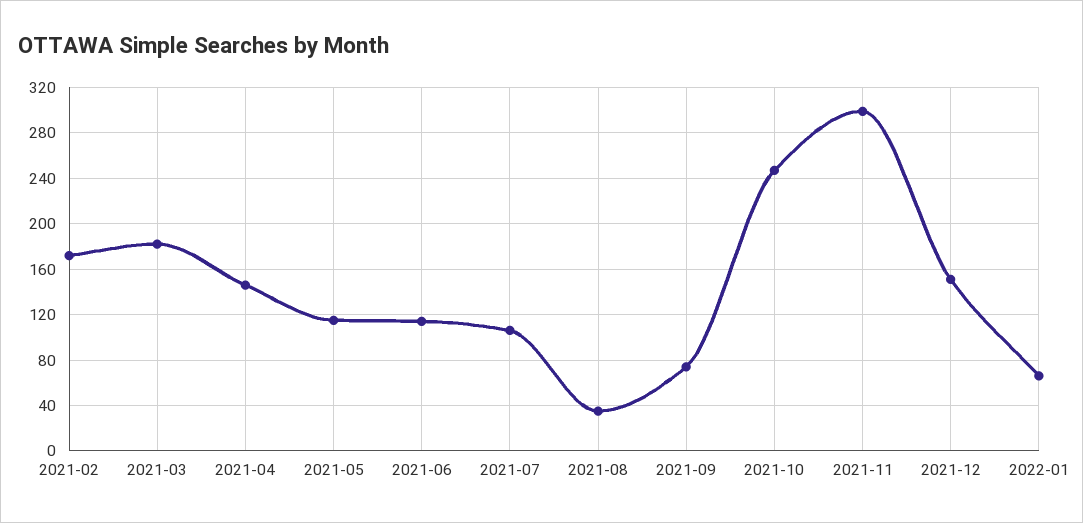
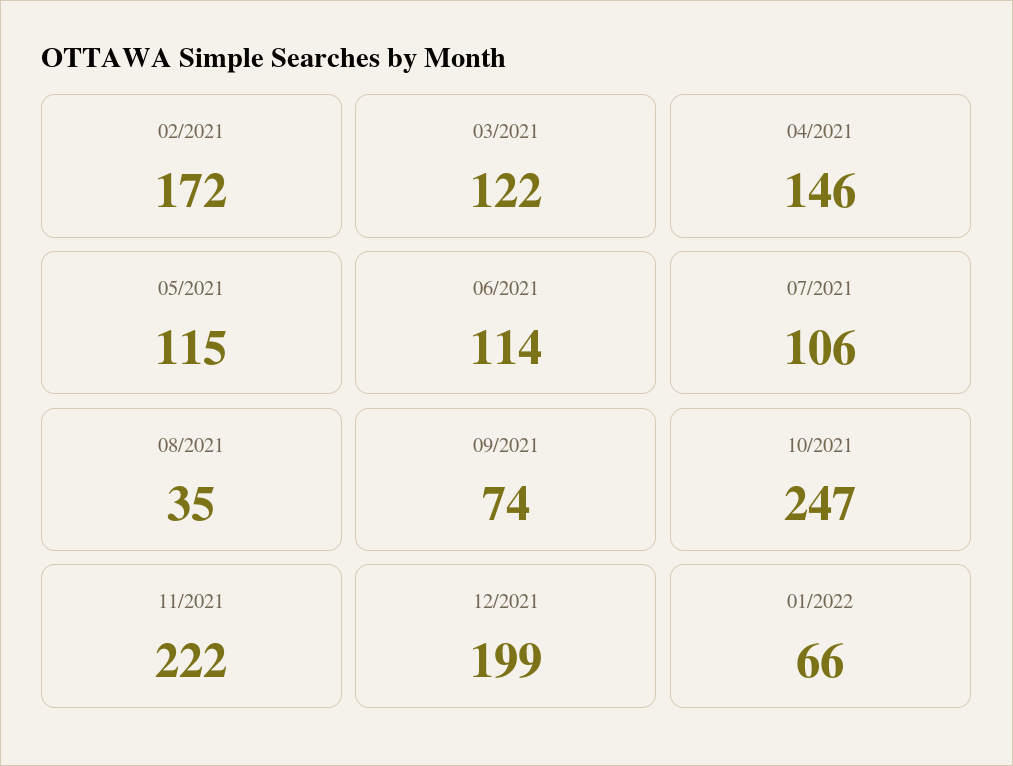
  {
    "2021-02": 172,
-   "2021-03": 180,
+   "2021-03": 122,
    "2021-04": 146,
    "2021-05": 115,
    "2021-06": 114,
    "2021-07": 106,
    "2021-08": 35,
    "2021-09": 74,
    "2021-10": 247,
-   "2021-11": 300,
+   "2021-11": 222,
-   "2021-12": 150,
+   "2021-12": 199,
    "2022-01": 66
  }

